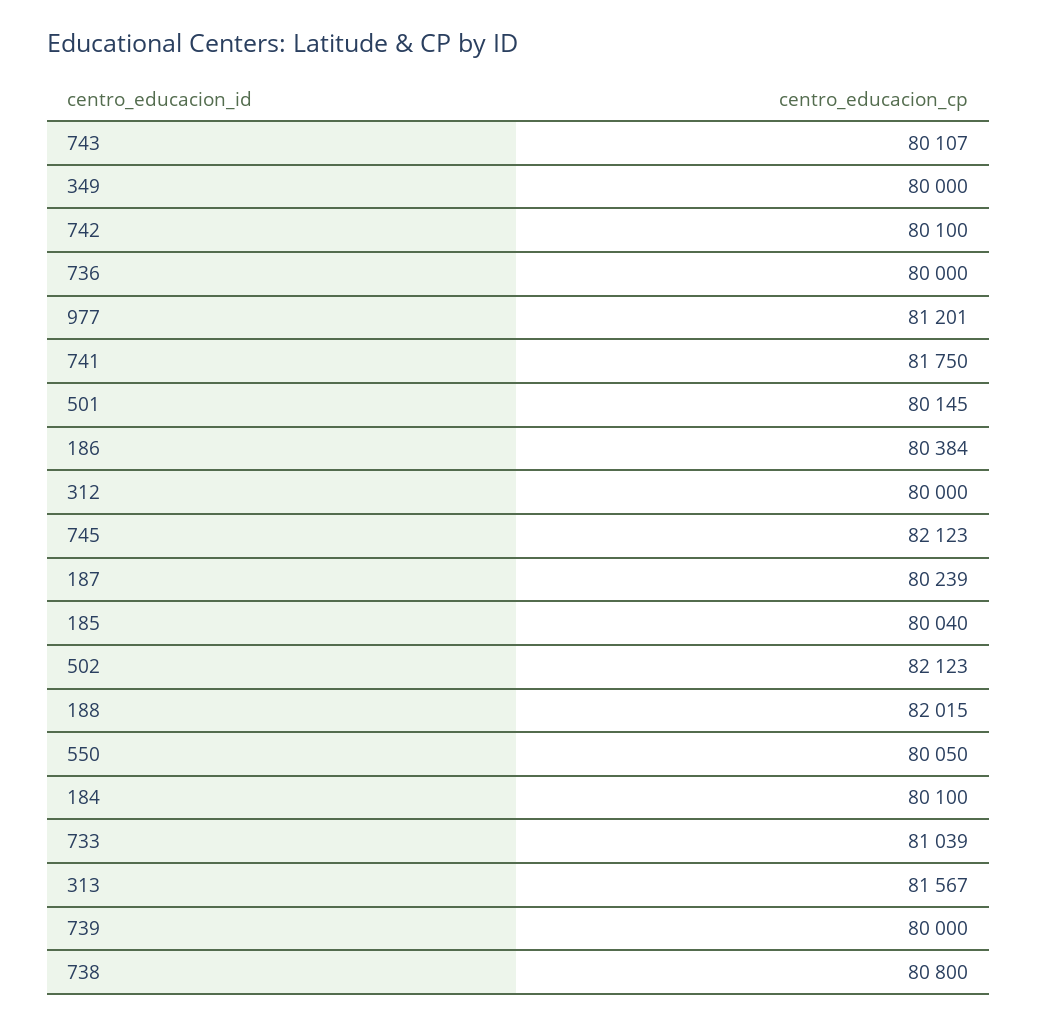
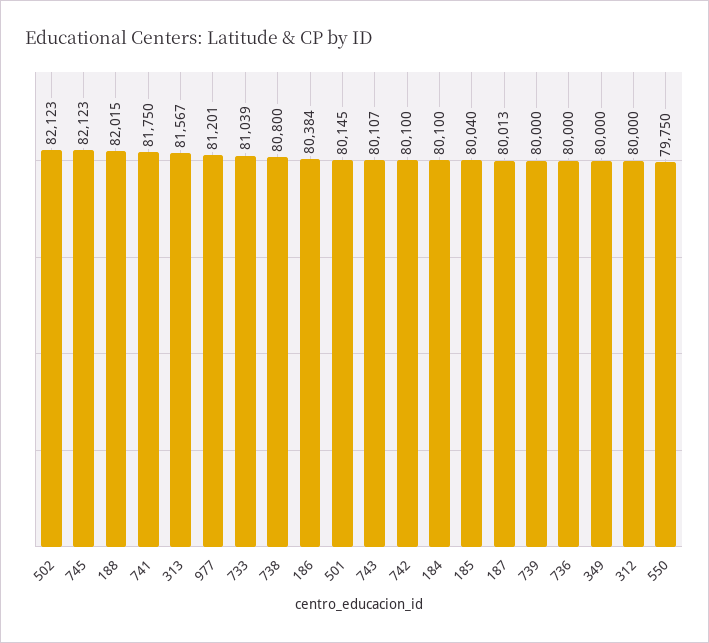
  {
    "743": 80107,
    "349": 80000,
    "742": 80100,
    "736": 80000,
    "977": 81201,
    "741": 81750,
    "501": 80145,
    "186": 80384,
    "312": 80000,
    "745": 82123,
-   "187": 80239,
+   "187": 80013,
    "185": 80040,
    "502": 82123,
    "188": 82015,
-   "550": 80050,
+   "550": 79750,
    "184": 80100,
    "733": 81039,
    "313": 81567,
    "739": 80000,
    "738": 80800
  }

